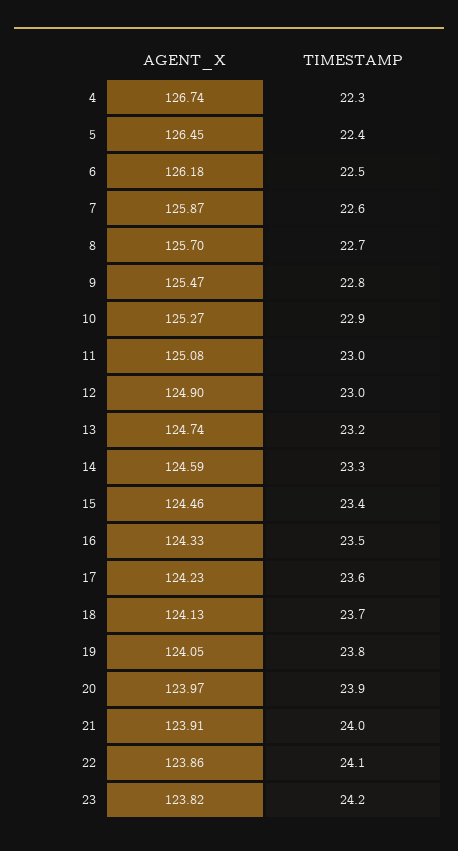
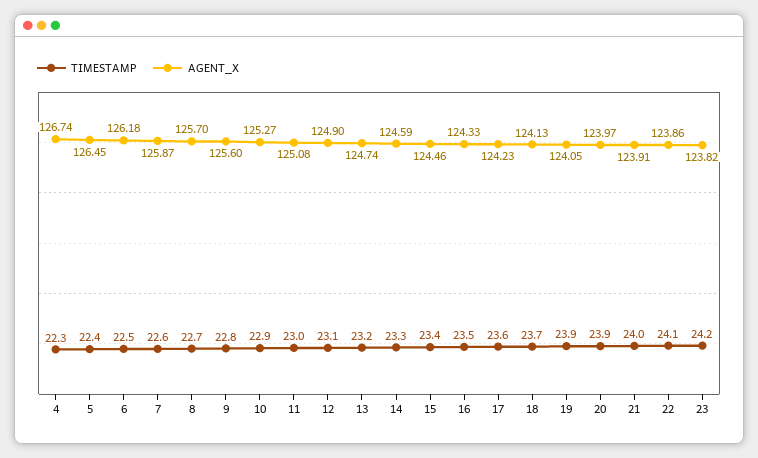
  {
    "AGENT_X": {
      "4": 126.74,
      "5": 126.45,
      "6": 126.18,
      "7": 125.87,
      "8": 125.7,
-     "9": 125.47,
+     "9": 125.6,
      "10": 125.27,
      "11": 125.08,
      "12": 124.9,
      "13": 124.74,
      "14": 124.59,
      "15": 124.46,
      "16": 124.33,
      "17": 124.23,
      "18": 124.13,
      "19": 124.05,
      "20": 123.97,
      "21": 123.91,
      "22": 123.86,
      "23": 123.82
    },
    "TIMESTAMP": {
      "4": 22.3,
      "5": 22.4,
      "6": 22.5,
      "7": 22.6,
      "8": 22.7,
      "9": 22.8,
      "10": 22.9,
      "11": 23,
-     "12": 23,
+     "12": 23.1,
      "13": 23.2,
      "14": 23.3,
      "15": 23.4,
      "16": 23.5,
      "17": 23.6,
      "18": 23.7,
-     "19": 23.8,
+     "19": 23.9,
      "20": 23.9,
      "21": 24,
      "22": 24.1,
      "23": 24.2
    }
  }

